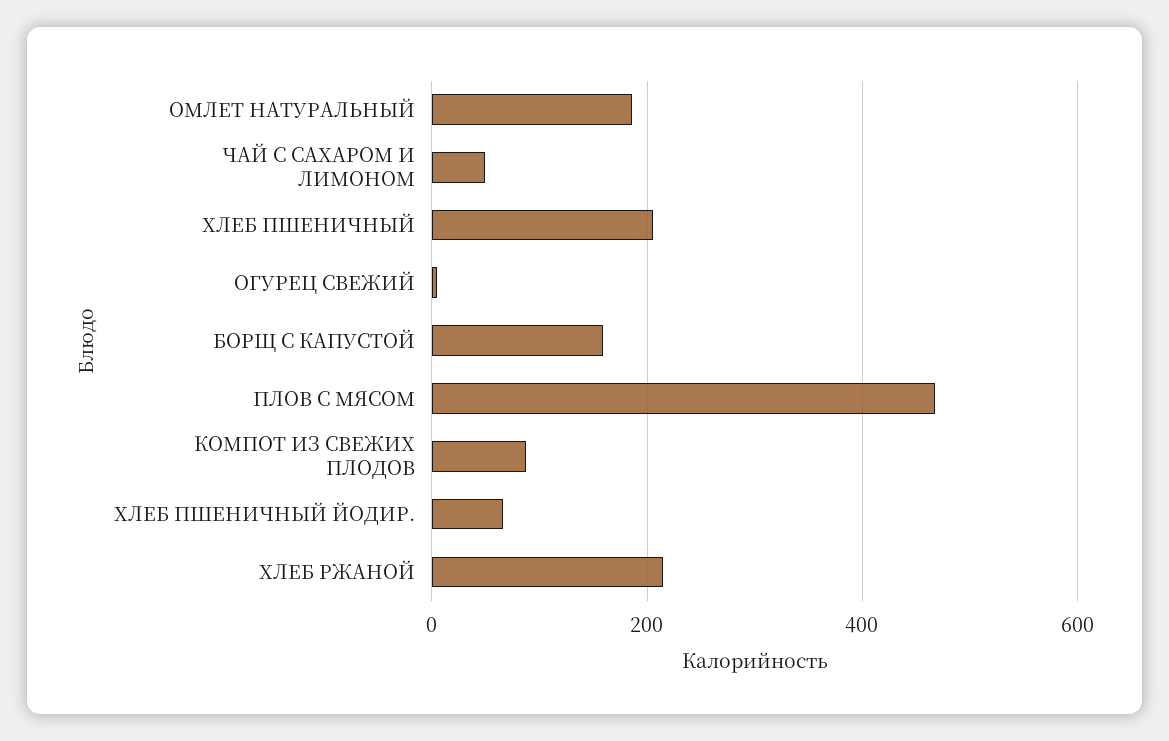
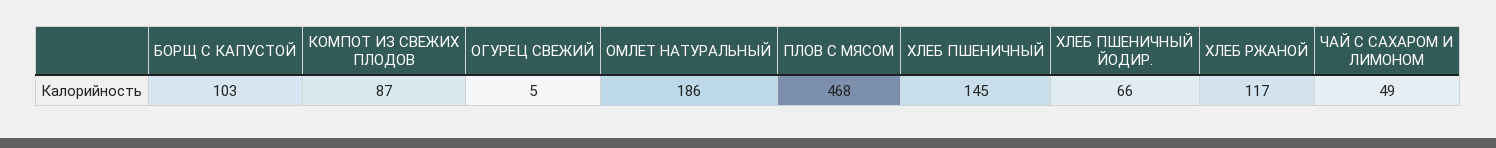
  {
    "ОМЛЕТ НАТУРАЛЬНЫЙ": 186,
    "ЧАЙ С САХАРОМ И ЛИМОНОМ": 49,
-   "ХЛЕБ ПШЕНИЧНЫЙ": 200,
+   "ХЛЕБ ПШЕНИЧНЫЙ": 145,
    "ОГУРЕЦ СВЕЖИЙ": 5,
-   "БОРЩ С КАПУСТОЙ": 160,
+   "БОРЩ С КАПУСТОЙ": 103,
    "ПЛОВ С МЯСОМ": 468,
    "КОМПОТ ИЗ СВЕЖИХ ПЛОДОВ": 87,
    "ХЛЕБ ПШЕНИЧНЫЙ ЙОДИР.": 66,
-   "ХЛЕБ РЖАНОЙ": 220
+   "ХЛЕБ РЖАНОЙ": 117
  }

